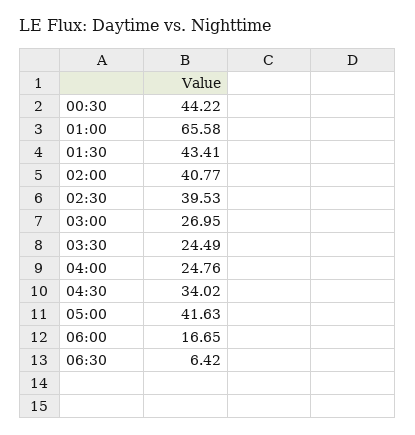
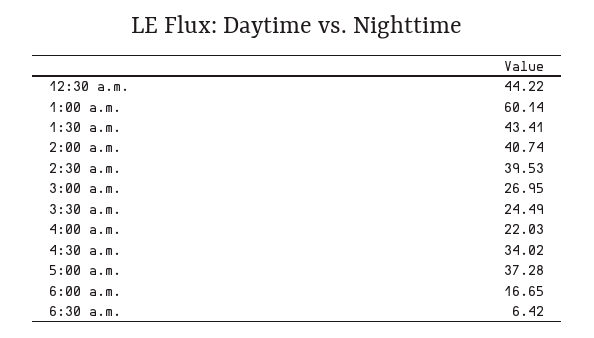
  {
    "00:30": 44.22,
-   "01:00": 65.58,
+   "01:00": 60.14,
    "01:30": 43.41,
-   "02:00": 40.77,
+   "02:00": 40.74,
    "02:30": 39.53,
    "03:00": 26.95,
    "03:30": 24.49,
-   "04:00": 24.76,
+   "04:00": 22.03,
    "04:30": 34.02,
-   "05:00": 41.63,
+   "05:00": 37.28,
    "06:00": 16.65,
    "06:30": 6.42
  }

